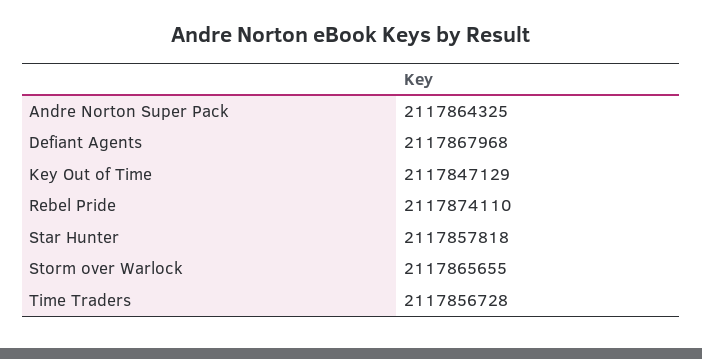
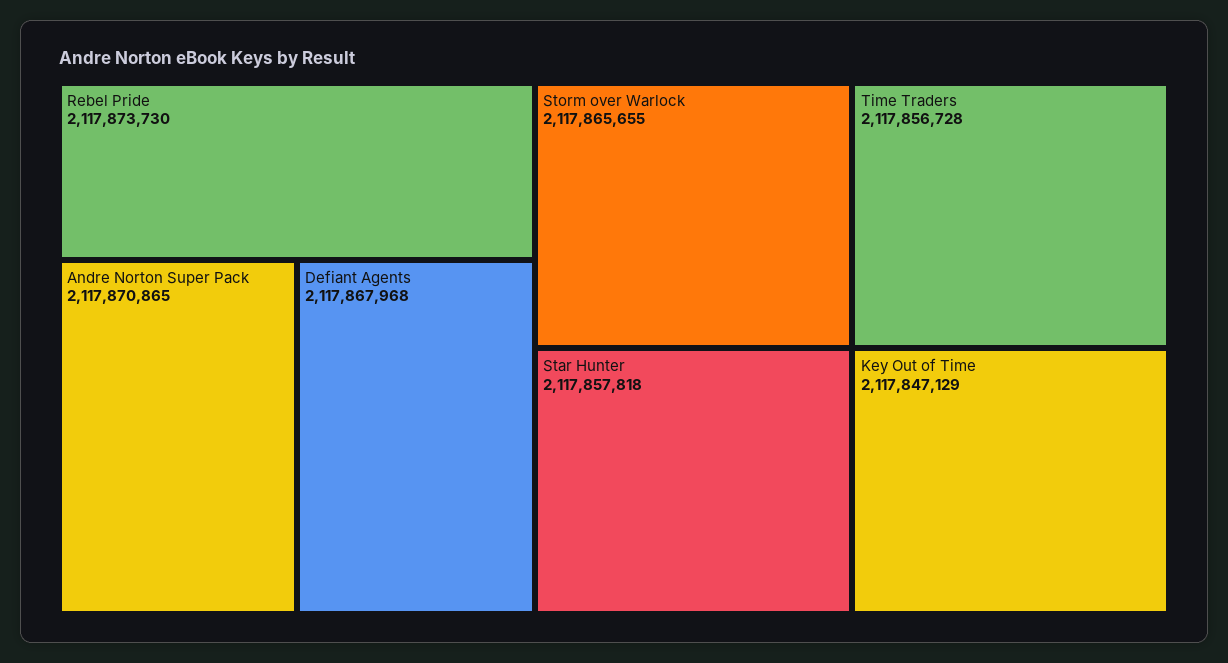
  {
-   "Andre Norton Super Pack": 2117864325,
+   "Andre Norton Super Pack": 2117870865,
    "Defiant Agents": 2117867968,
    "Key Out of Time": 2117847129,
-   "Rebel Pride": 2117874110,
+   "Rebel Pride": 2117873730,
    "Star Hunter": 2117857818,
    "Storm over Warlock": 2117865655,
    "Time Traders": 2117856728
  }

